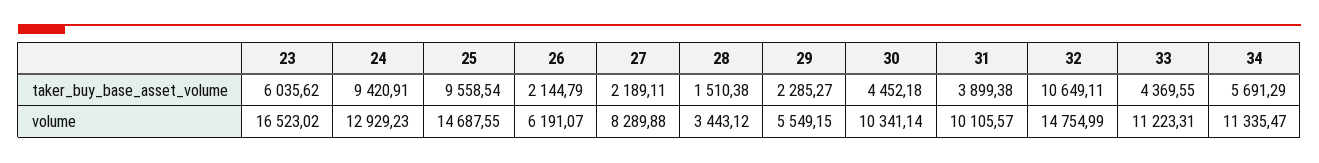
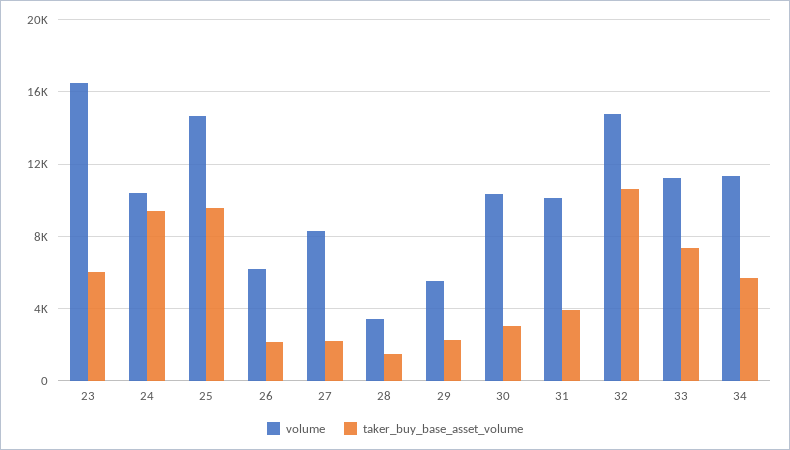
  {
    "taker_buy_base_asset_volume": {
      "23": 6035.62,
      "24": 9420.91,
      "25": 9558.54,
      "26": 2144.79,
      "27": 2189.11,
      "28": 1510.38,
      "29": 2285.27,
-     "30": 4452.18,
+     "30": 3000,
      "31": 3899.38,
      "32": 10649.11,
-     "33": 4369.55,
+     "33": 7500,
      "34": 5691.29
    },
    "volume": {
      "23": 16523.02,
-     "24": 12929.23,
+     "24": 10500,
      "25": 14687.55,
      "26": 6191.07,
      "27": 8289.88,
      "28": 3443.12,
      "29": 5549.15,
      "30": 10341.14,
      "31": 10105.57,
      "32": 14754.99,
      "33": 11223.31,
      "34": 11335.47
    }
  }

